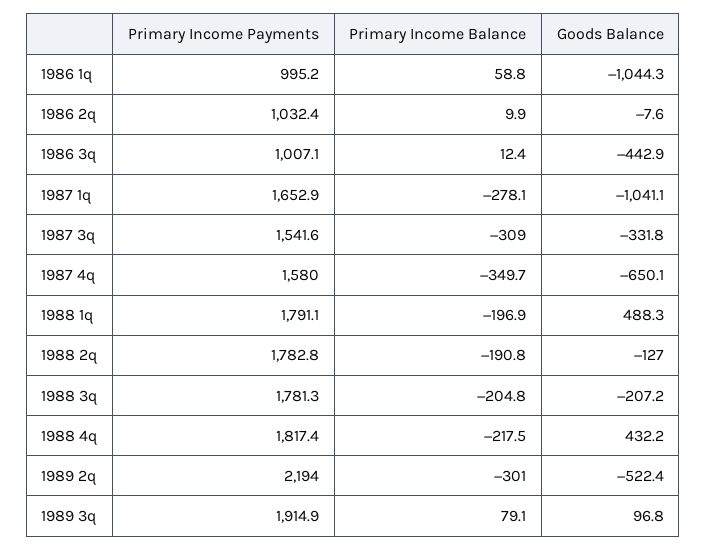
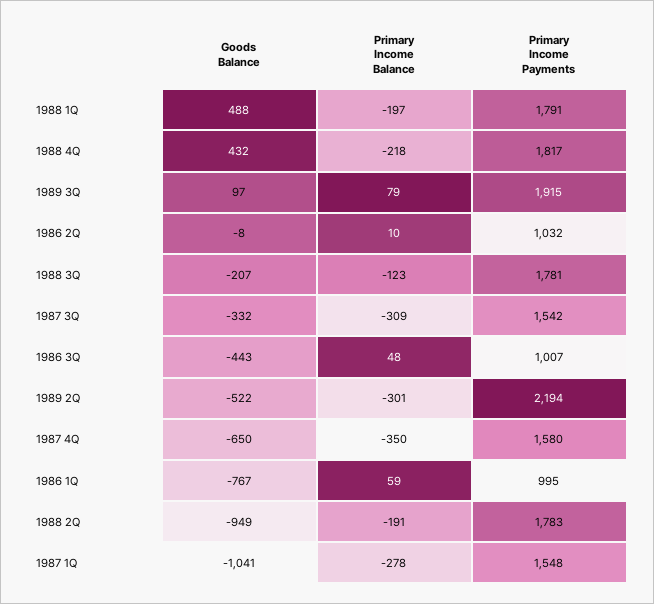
  {
    "Primary Income Payments": {
      "1986 1q": 995.2,
      "1986 2q": 1032.4,
      "1986 3q": 1007.1,
-     "1987 1q": 1652.9,
+     "1987 1q": 1548,
      "1987 3q": 1541.6,
      "1987 4q": 1580,
      "1988 1q": 1791.1,
      "1988 2q": 1782.8,
      "1988 3q": 1781.3,
      "1988 4q": 1817.4,
      "1989 2q": 2194,
      "1989 3q": 1914.9
    },
    "Primary Income Balance": {
      "1986 1q": 58.8,
      "1986 2q": 9.9,
-     "1986 3q": 12.4,
+     "1986 3q": 48,
      "1987 1q": -278.1,
      "1987 3q": -309,
      "1987 4q": -349.7,
      "1988 1q": -196.9,
      "1988 2q": -190.8,
-     "1988 3q": -204.8,
+     "1988 3q": -123,
      "1988 4q": -217.5,
      "1989 2q": -301,
      "1989 3q": 79.1
    },
    "Goods Balance": {
-     "1986 1q": -1044.3,
+     "1986 1q": -767,
      "1986 2q": -7.6,
      "1986 3q": -442.9,
      "1987 1q": -1041.1,
      "1987 3q": -331.8,
      "1987 4q": -650.1,
      "1988 1q": 488.3,
-     "1988 2q": -127,
+     "1988 2q": -949,
      "1988 3q": -207.2,
      "1988 4q": 432.2,
      "1989 2q": -522.4,
      "1989 3q": 96.8
    }
  }

